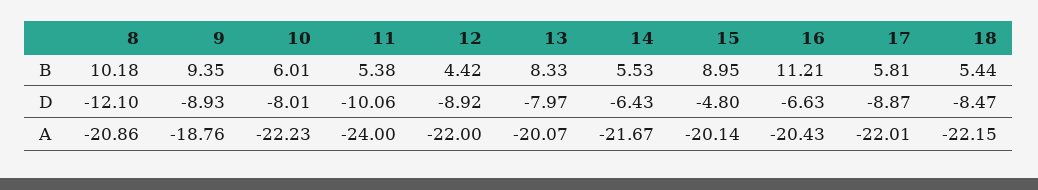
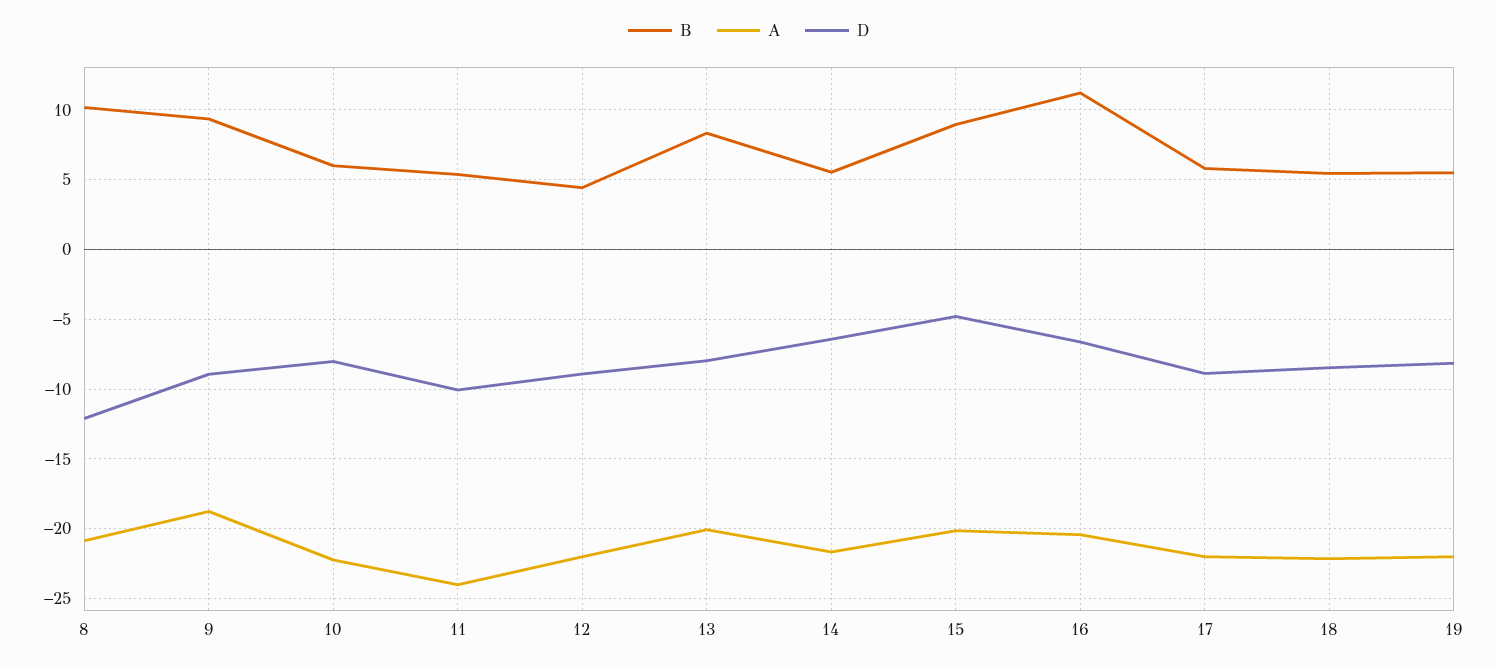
  {
    "B": {
      "8": 10.18,
      "9": 9.35,
      "10": 6.01,
      "11": 5.38,
      "12": 4.42,
      "13": 8.33,
      "14": 5.53,
      "15": 8.95,
      "16": 11.21,
      "17": 5.81,
-     "18": 5.44
+     "18": 5.44,
+     "19": 5.5
    },
    "D": {
      "8": -12.1,
      "9": -8.93,
      "10": -8.01,
      "11": -10.06,
      "12": -8.92,
      "13": -7.97,
      "14": -6.43,
      "15": -4.8,
      "16": -6.63,
      "17": -8.87,
-     "18": -8.47
+     "18": -8.47,
+     "19": -8
    },
    "A": {
      "8": -20.86,
      "9": -18.76,
      "10": -22.23,
      "11": -24,
      "12": -22,
      "13": -20.07,
      "14": -21.67,
      "15": -20.14,
      "16": -20.43,
      "17": -22.01,
-     "18": -22.15
+     "18": -22.15,
+     "19": -22
    }
  }

